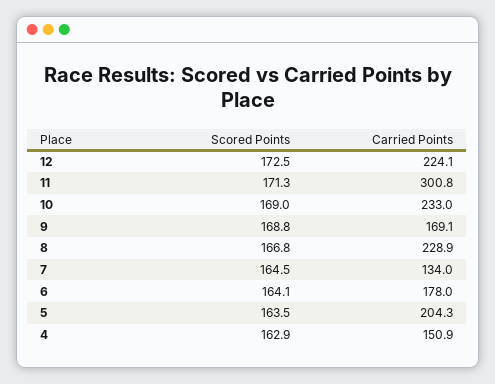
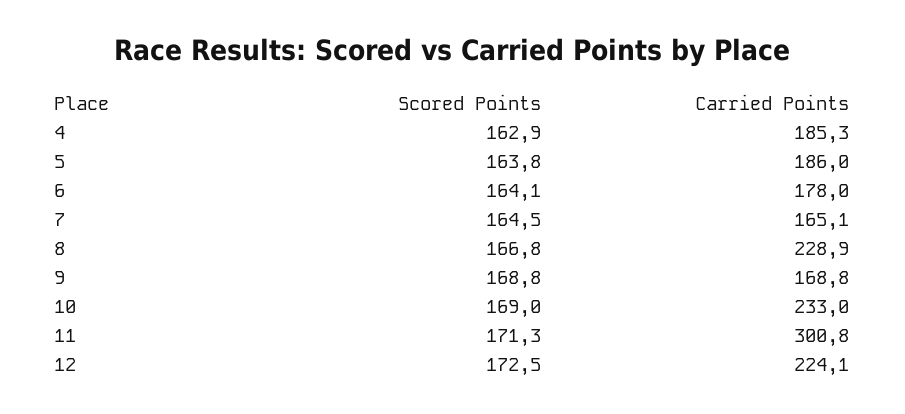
  {
    "Scored Points": {
      "12": 172.5,
      "11": 171.3,
      "10": 169,
      "9": 168.8,
      "8": 166.8,
      "7": 164.5,
      "6": 164.1,
-     "5": 163.5,
+     "5": 163.8,
      "4": 162.9
    },
    "Carried Points": {
      "12": 224.1,
      "11": 300.8,
      "10": 233,
-     "9": 169.1,
+     "9": 168.8,
      "8": 228.9,
-     "7": 134,
+     "7": 165.1,
      "6": 178,
-     "5": 204.3,
+     "5": 186,
-     "4": 150.9
+     "4": 185.3
    }
  }

